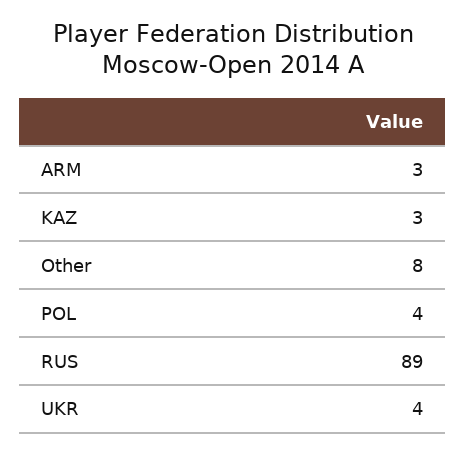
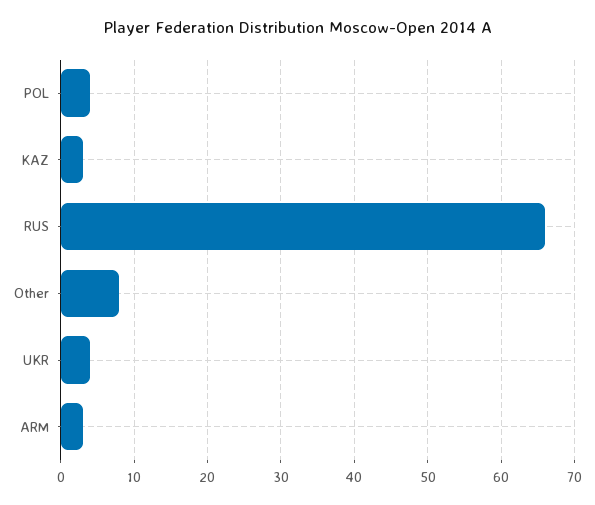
  {
    "ARM": 3,
    "KAZ": 3,
    "Other": 8,
    "POL": 4,
-   "RUS": 89,
+   "RUS": 66,
    "UKR": 4
  }

